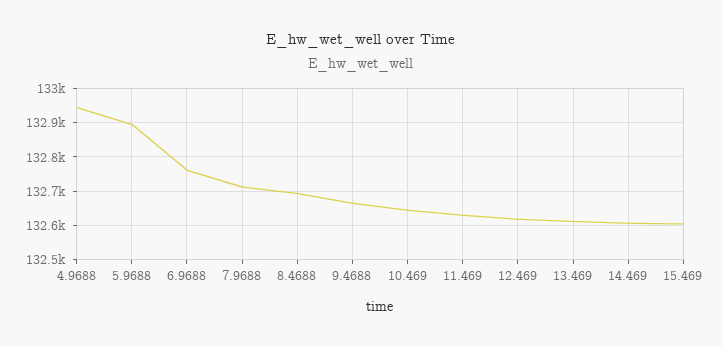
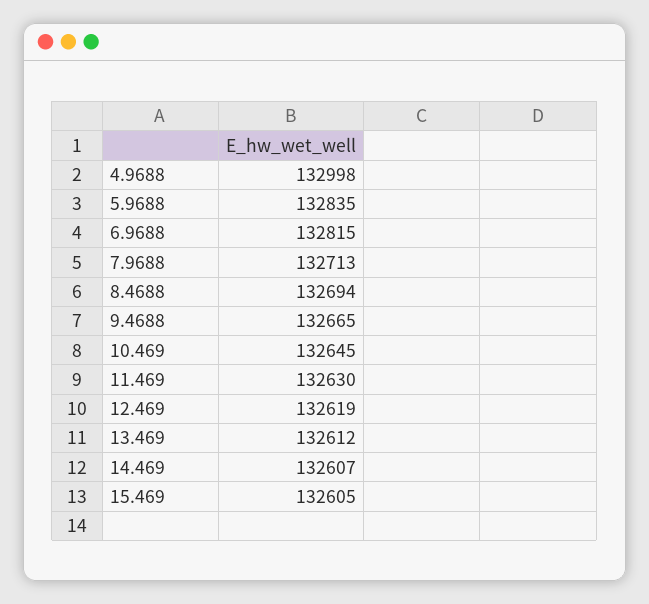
  {
-   "4.9688": 132940,
+   "4.9688": 132998,
-   "5.9688": 132900,
+   "5.9688": 132835,
-   "6.9688": 132760,
+   "6.9688": 132815,
    "7.9688": 132713,
    "8.4688": 132694,
    "9.4688": 132665,
    "10.469": 132645,
    "11.469": 132630,
    "12.469": 132619,
    "13.469": 132612,
    "14.469": 132607,
    "15.469": 132605
  }

